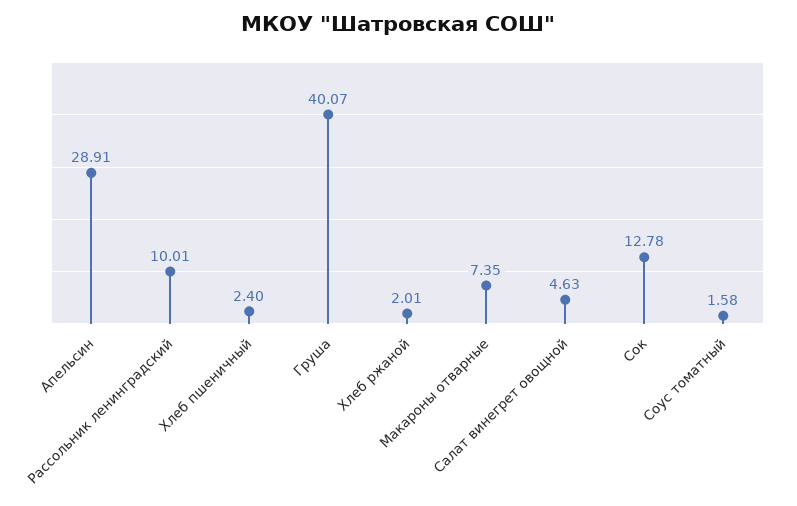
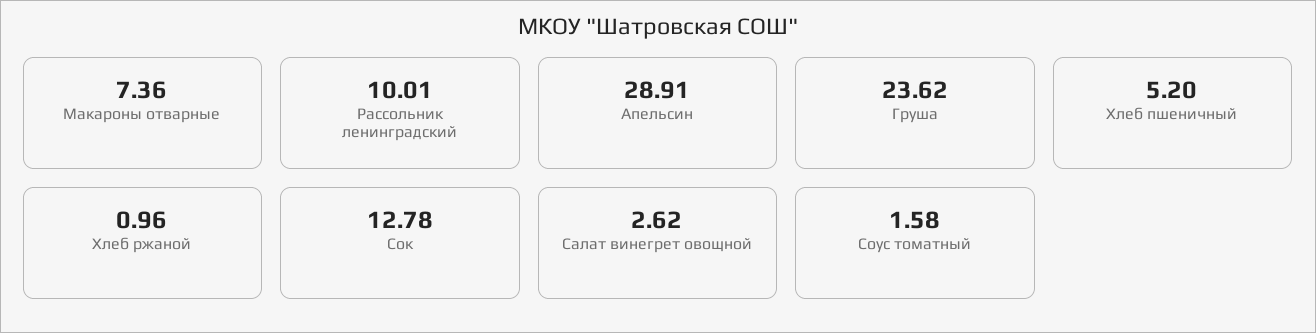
  {
    "Апельсин": 28.91,
    "Рассольник ленинградский": 10.01,
-   "Хлеб пшеничный": 2.4,
+   "Хлеб пшеничный": 5.2,
-   "Груша": 40.07,
+   "Груша": 23.62,
-   "Хлеб ржаной": 2.01,
+   "Хлеб ржаной": 0.96,
-   "Макароны отварные": 7.35,
+   "Макароны отварные": 7.36,
-   "Салат винегрет овощной": 4.63,
+   "Салат винегрет овощной": 2.62,
    "Сок": 12.78,
    "Соус томатный": 1.58
  }

